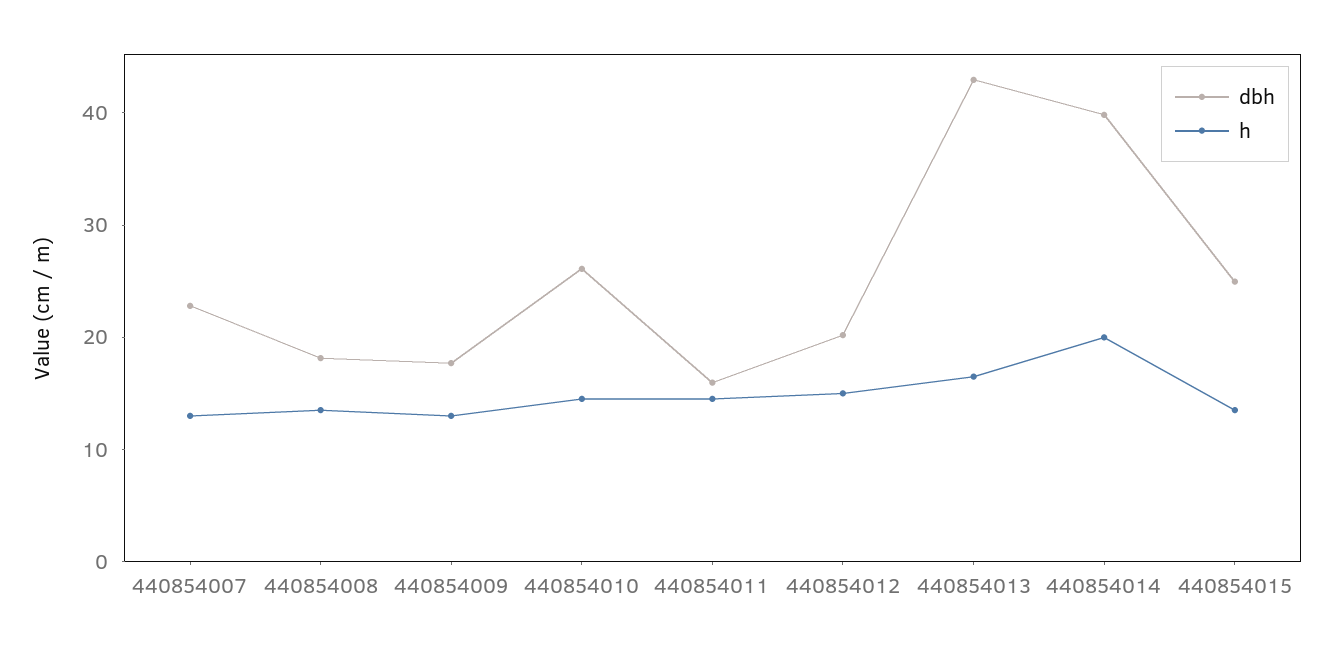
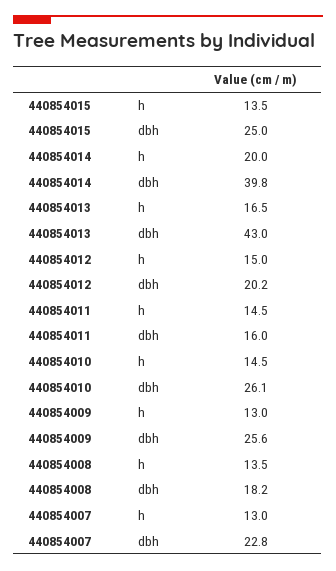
  {
    "dbh": {
      "440854007": 22.8,
      "440854008": 18.2,
-     "440854009": 18,
+     "440854009": 25.6,
      "440854010": 26.1,
      "440854011": 16,
      "440854012": 20.2,
      "440854013": 43,
      "440854014": 39.8,
      "440854015": 25
    },
    "h": {
      "440854007": 13,
      "440854008": 13.5,
      "440854009": 13,
      "440854010": 14.5,
      "440854011": 14.5,
      "440854012": 15,
      "440854013": 16.5,
      "440854014": 20,
      "440854015": 13.5
    }
  }

